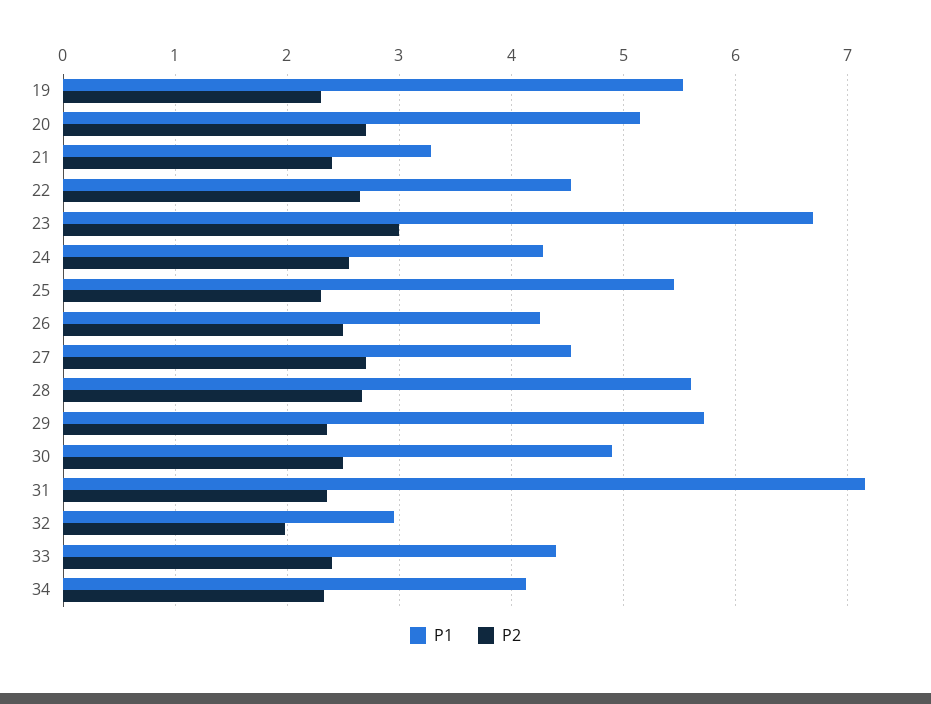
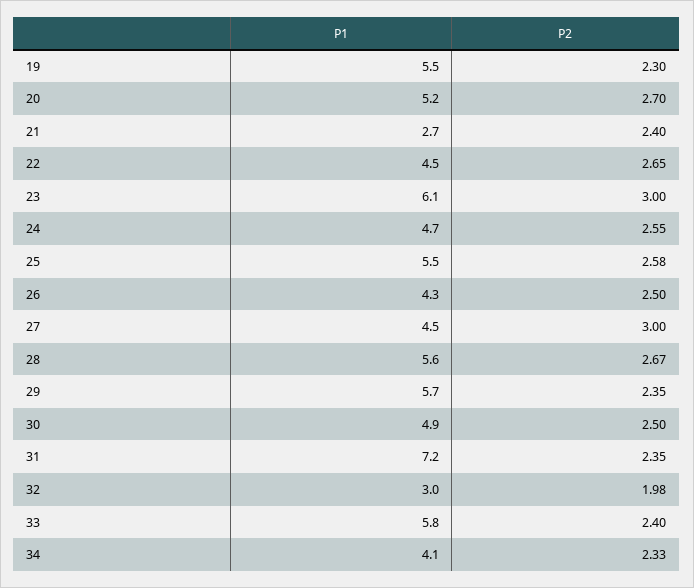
  {
    "P1": {
      "19": 5.5,
      "20": 5.2,
-     "21": 3.3,
+     "21": 2.7,
      "22": 4.5,
-     "23": 6.7,
+     "23": 6.1,
-     "24": 4.3,
+     "24": 4.7,
      "25": 5.5,
      "26": 4.3,
      "27": 4.5,
      "28": 5.6,
      "29": 5.7,
      "30": 4.9,
      "31": 7.2,
      "32": 3,
-     "33": 4.4,
+     "33": 5.8,
      "34": 4.1
    },
    "P2": {
      "19": 2.3,
      "20": 2.7,
      "21": 2.4,
      "22": 2.65,
      "23": 3,
      "24": 2.55,
-     "25": 2.3,
+     "25": 2.58,
      "26": 2.5,
-     "27": 2.7,
+     "27": 3,
      "28": 2.67,
      "29": 2.35,
      "30": 2.5,
      "31": 2.35,
      "32": 1.98,
      "33": 2.4,
      "34": 2.33
    }
  }

